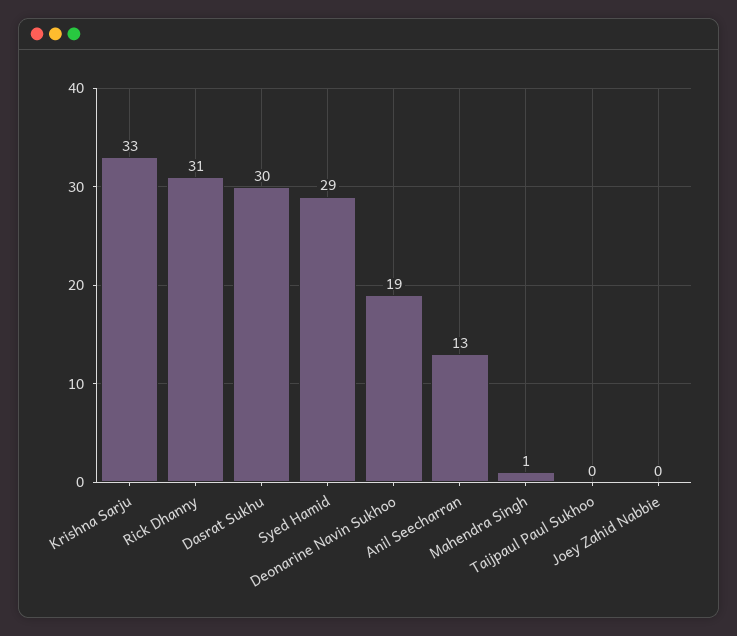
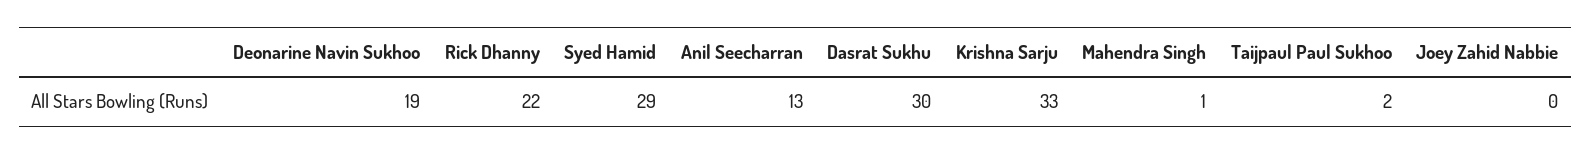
  {
    "Krishna Sarju": 33,
-   "Rick Dhanny": 31,
+   "Rick Dhanny": 22,
    "Dasrat Sukhu": 30,
    "Syed Hamid": 29,
    "Deonarine Navin Sukhoo": 19,
    "Anil Seecharran": 13,
    "Mahendra Singh": 1,
-   "Taijpaul Paul Sukhoo": 0,
+   "Taijpaul Paul Sukhoo": 2,
    "Joey Zahid Nabbie": 0
  }

